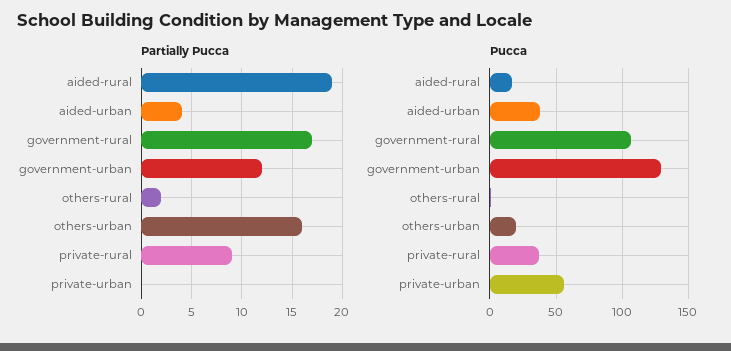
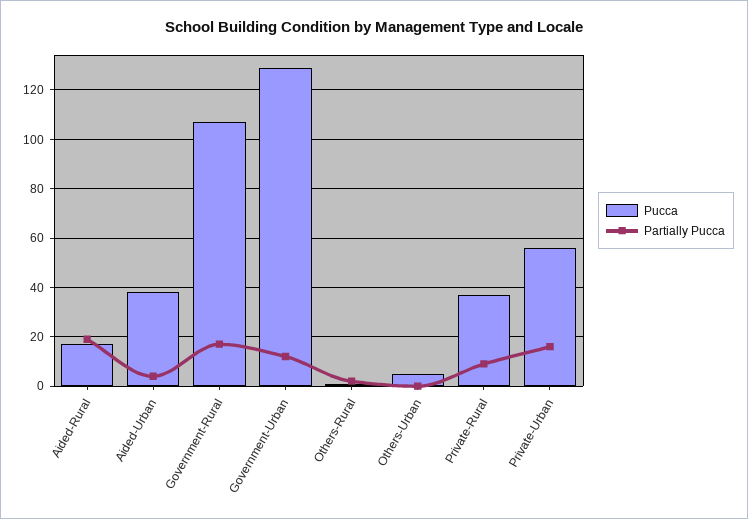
  {
    "Partially Pucca": {
      "aided-rural": 19,
      "aided-urban": 4,
      "government-rural": 17,
      "government-urban": 12,
      "others-rural": 2,
-     "others-urban": 16,
+     "others-urban": 0,
      "private-rural": 9,
-     "private-urban": 0
+     "private-urban": 15
    },
    "Pucca": {
      "aided-rural": 15,
      "aided-urban": 40,
      "government-rural": 105,
      "government-urban": 130,
      "others-rural": 0,
-     "others-urban": 20,
+     "others-urban": 5,
      "private-rural": 35,
      "private-urban": 55
    }
  }

